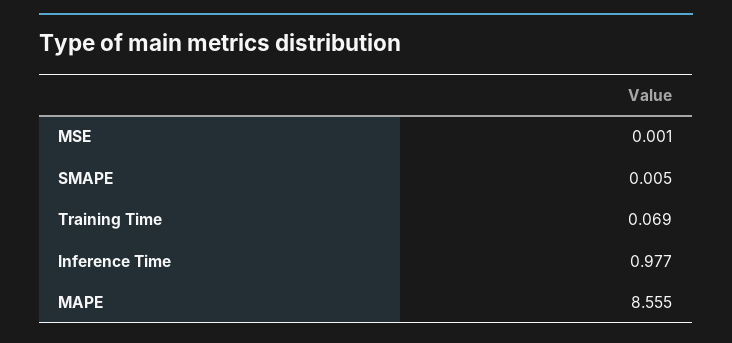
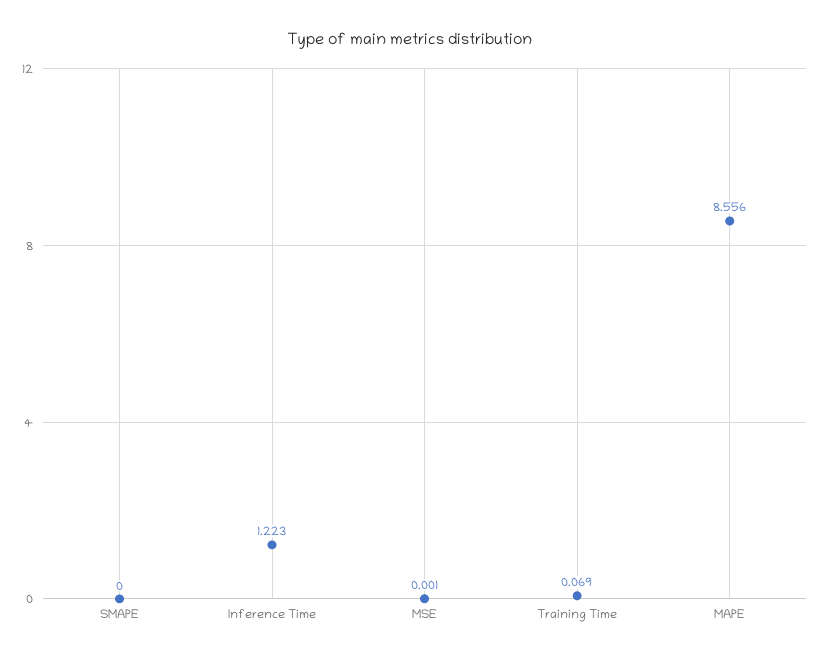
  {
    "MSE": 0.001,
-   "SMAPE": 0.005,
+   "SMAPE": 0,
    "Training Time": 0.069,
-   "Inference Time": 0.977,
+   "Inference Time": 1.223,
-   "MAPE": 8.555
+   "MAPE": 8.556
  }

